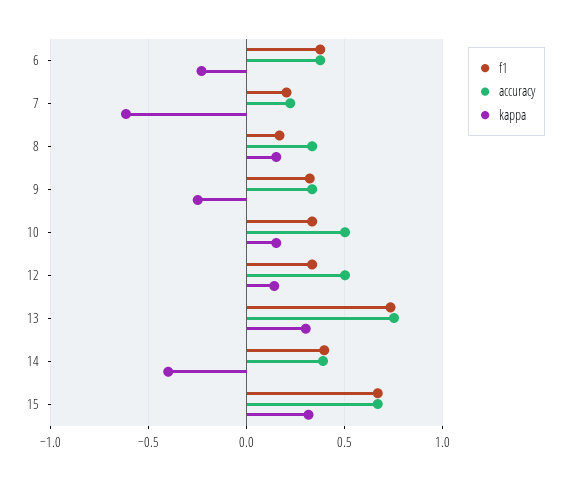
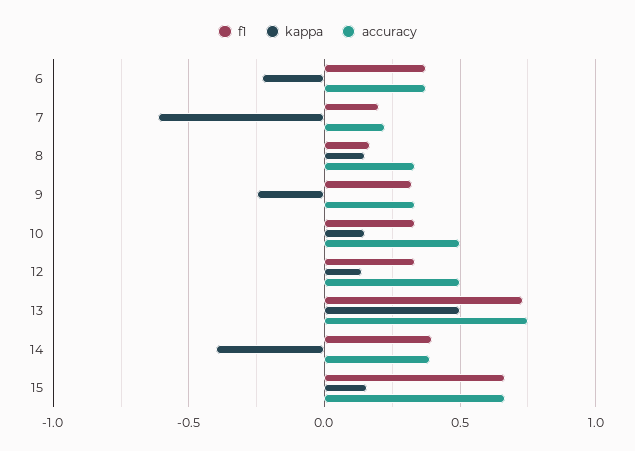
  {
    "f1": {
      "6": 0.4,
      "7": 0.2,
      "8": 0.15,
      "9": 0.3,
      "10": 0.35,
      "12": 0.35,
      "13": 0.75,
      "14": 0.4,
      "15": 0.65
    },
    "accuracy": {
      "6": 0.4,
      "7": 0.2,
      "8": 0.35,
      "9": 0.35,
      "10": 0.5,
      "12": 0.5,
      "13": 0.75,
      "14": 0.4,
      "15": 0.65
    },
    "kappa": {
      "6": -0.25,
      "7": -0.6,
      "8": 0.15,
      "9": -0.25,
      "10": 0.15,
      "12": 0.15,
-     "13": 0.3,
+     "13": 0.5,
      "14": -0.4,
-     "15": 0.3
+     "15": 0.15
    }
  }

